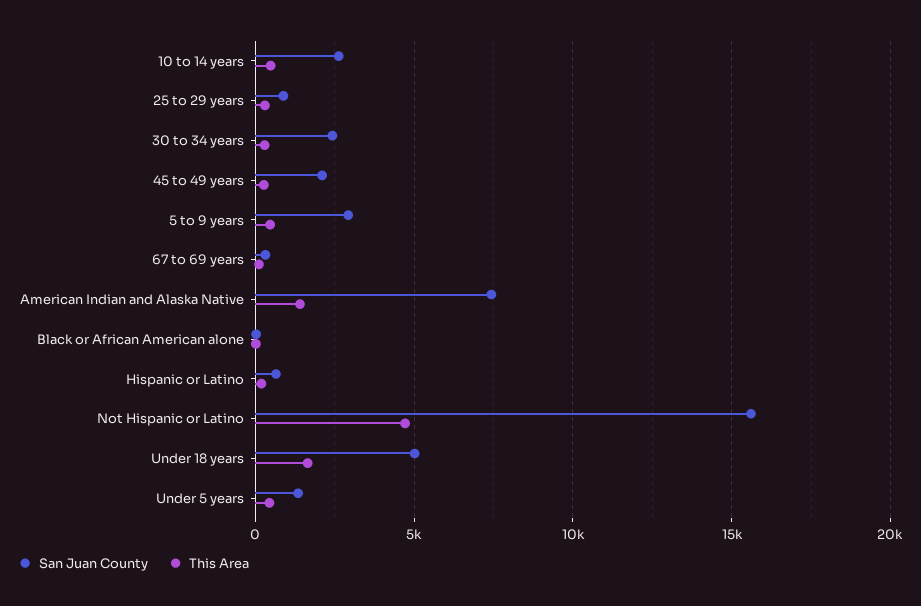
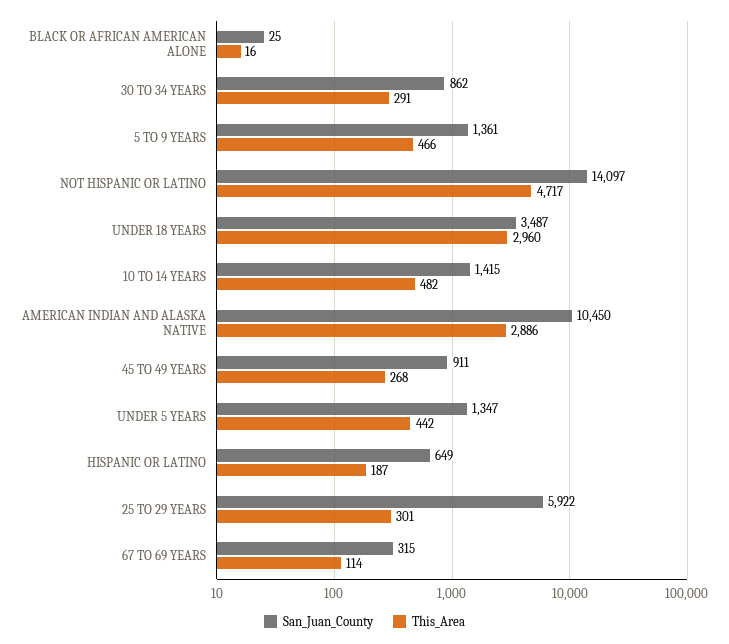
  {
    "San Juan County": {
-     "10 to 14 years": 2500,
+     "10 to 14 years": 1415,
-     "25 to 29 years": 1000,
+     "25 to 29 years": 5922,
-     "30 to 34 years": 2500,
+     "30 to 34 years": 862,
-     "45 to 49 years": 2000,
+     "45 to 49 years": 911,
-     "5 to 9 years": 3000,
+     "5 to 9 years": 1361,
      "67 to 69 years": 315,
-     "American Indian and Alaska Native": 7500,
+     "American Indian and Alaska Native": 10450,
      "Black or African American alone": 25,
      "Hispanic or Latino": 649,
-     "Not Hispanic or Latino": 15500,
+     "Not Hispanic or Latino": 14097,
-     "Under 18 years": 5000,
+     "Under 18 years": 3487,
      "Under 5 years": 1347
    },
    "This Area": {
      "10 to 14 years": 482,
      "25 to 29 years": 301,
      "30 to 34 years": 291,
      "45 to 49 years": 268,
      "5 to 9 years": 466,
      "67 to 69 years": 114,
-     "American Indian and Alaska Native": 1500,
+     "American Indian and Alaska Native": 2886,
      "Black or African American alone": 16,
      "Hispanic or Latino": 187,
      "Not Hispanic or Latino": 4717,
-     "Under 18 years": 1500,
+     "Under 18 years": 2960,
      "Under 5 years": 442
    }
  }

